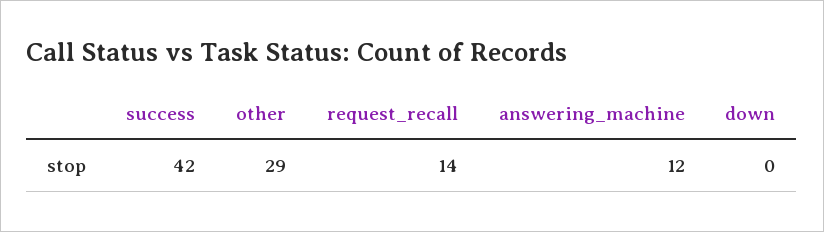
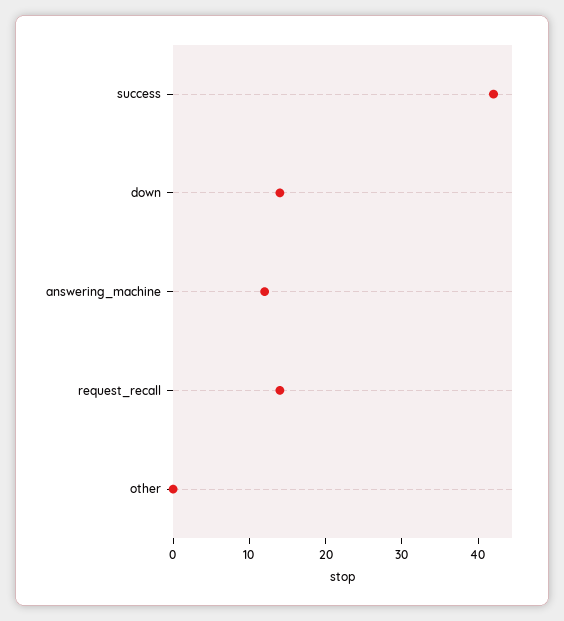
  {
    "success": 42,
-   "other": 29,
+   "other": 0,
    "request_recall": 14,
    "answering_machine": 12,
-   "down": 0
+   "down": 15
  }

